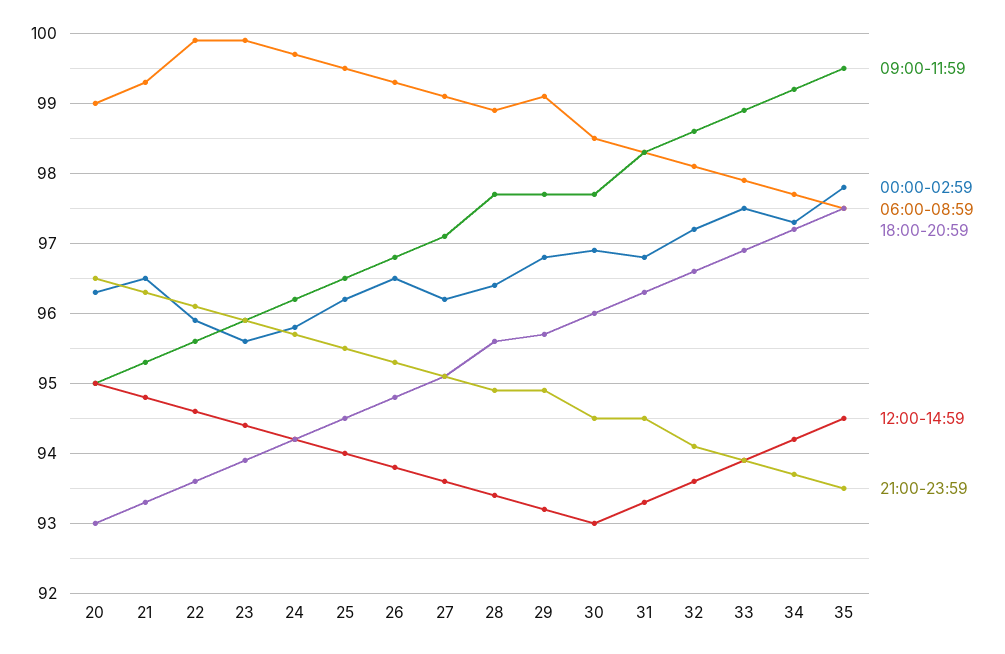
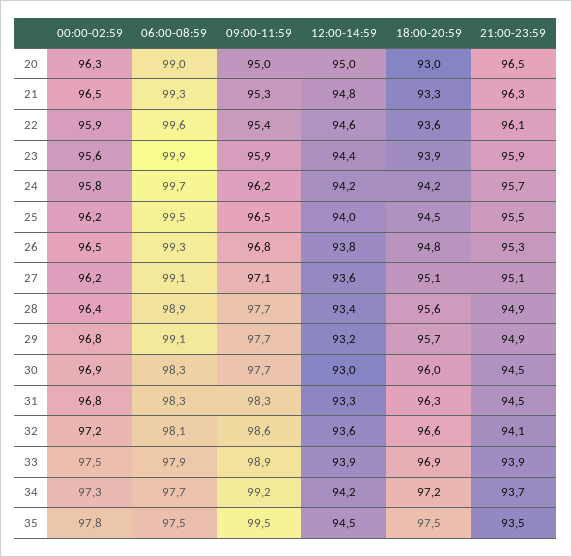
  {
    "09:00-11:59": {
      "20": 95,
      "21": 95.3,
-     "22": 95.6,
+     "22": 95.4,
      "23": 95.9,
      "24": 96.2,
      "25": 96.5,
      "26": 96.8,
      "27": 97.1,
      "28": 97.7,
      "29": 97.7,
      "30": 97.7,
      "31": 98.3,
      "32": 98.6,
      "33": 98.9,
      "34": 99.2,
      "35": 99.5
    },
    "00:00-02:59": {
      "20": 96.3,
      "21": 96.5,
      "22": 95.9,
      "23": 95.6,
      "24": 95.8,
      "25": 96.2,
      "26": 96.5,
      "27": 96.2,
      "28": 96.4,
      "29": 96.8,
      "30": 96.9,
      "31": 96.8,
      "32": 97.2,
      "33": 97.5,
      "34": 97.3,
      "35": 97.8
    },
    "06:00-08:59": {
      "20": 99,
      "21": 99.3,
-     "22": 99.9,
+     "22": 99.6,
      "23": 99.9,
      "24": 99.7,
      "25": 99.5,
      "26": 99.3,
      "27": 99.1,
      "28": 98.9,
      "29": 99.1,
-     "30": 98.5,
+     "30": 98.3,
      "31": 98.3,
      "32": 98.1,
      "33": 97.9,
      "34": 97.7,
      "35": 97.5
    },
    "18:00-20:59": {
      "20": 93,
      "21": 93.3,
      "22": 93.6,
      "23": 93.9,
      "24": 94.2,
      "25": 94.5,
      "26": 94.8,
      "27": 95.1,
      "28": 95.6,
      "29": 95.7,
      "30": 96,
      "31": 96.3,
      "32": 96.6,
      "33": 96.9,
      "34": 97.2,
      "35": 97.5
    },
    "12:00-14:59": {
      "20": 95,
      "21": 94.8,
      "22": 94.6,
      "23": 94.4,
      "24": 94.2,
      "25": 94,
      "26": 93.8,
      "27": 93.6,
      "28": 93.4,
      "29": 93.2,
      "30": 93,
      "31": 93.3,
      "32": 93.6,
      "33": 93.9,
      "34": 94.2,
      "35": 94.5
    },
    "21:00-23:59": {
      "20": 96.5,
      "21": 96.3,
      "22": 96.1,
      "23": 95.9,
      "24": 95.7,
      "25": 95.5,
      "26": 95.3,
      "27": 95.1,
      "28": 94.9,
      "29": 94.9,
      "30": 94.5,
      "31": 94.5,
      "32": 94.1,
      "33": 93.9,
      "34": 93.7,
      "35": 93.5
    }
  }

